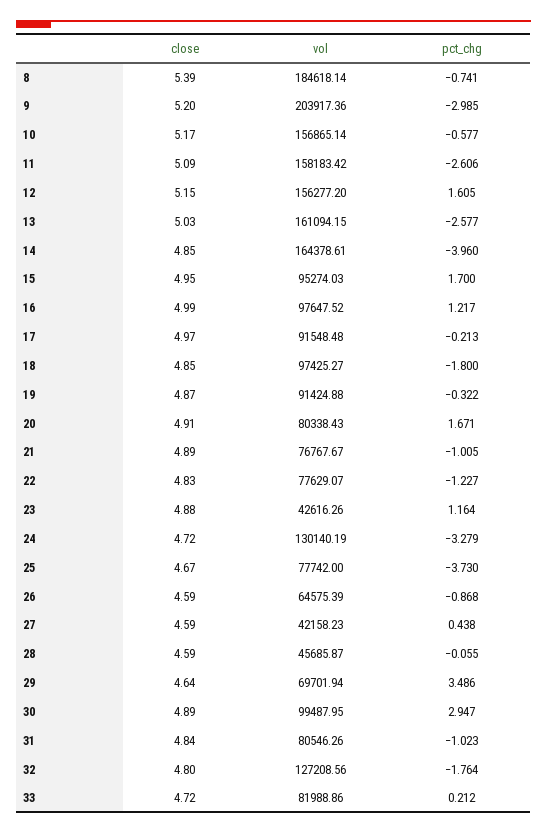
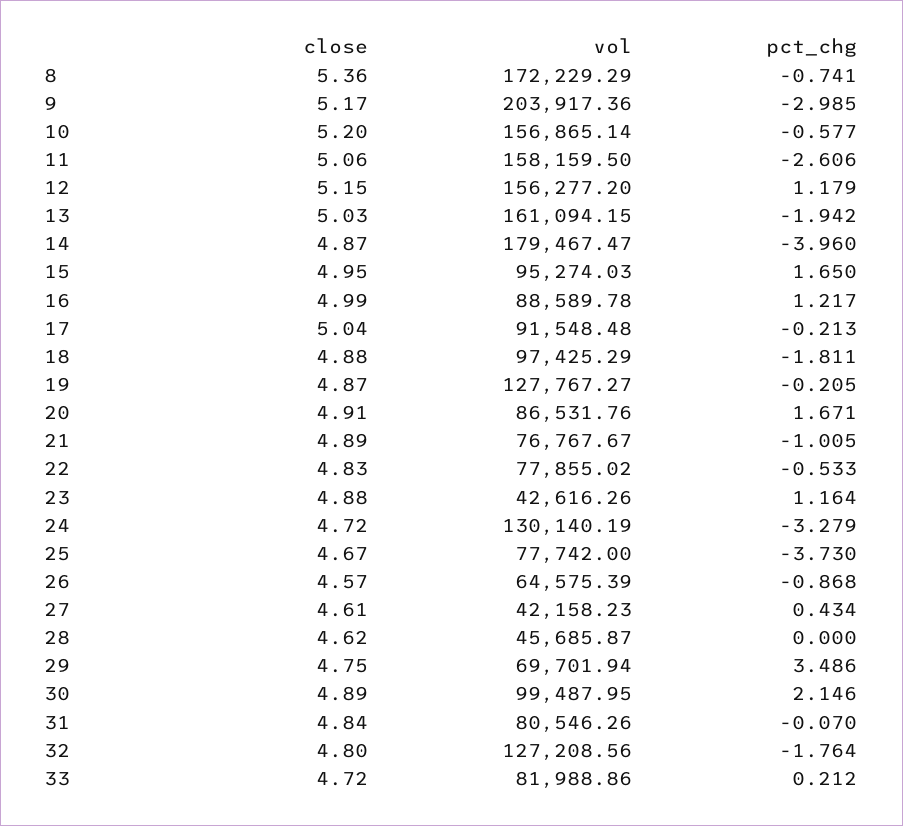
  {
    "close": {
-     "8": 5.39,
+     "8": 5.36,
-     "9": 5.2,
+     "9": 5.17,
-     "10": 5.17,
+     "10": 5.2,
-     "11": 5.09,
+     "11": 5.06,
      "12": 5.15,
      "13": 5.03,
-     "14": 4.85,
+     "14": 4.87,
      "15": 4.95,
      "16": 4.99,
-     "17": 4.97,
+     "17": 5.04,
-     "18": 4.85,
+     "18": 4.88,
      "19": 4.87,
      "20": 4.91,
      "21": 4.89,
      "22": 4.83,
      "23": 4.88,
      "24": 4.72,
      "25": 4.67,
-     "26": 4.59,
+     "26": 4.57,
-     "27": 4.59,
+     "27": 4.61,
-     "28": 4.59,
+     "28": 4.62,
-     "29": 4.64,
+     "29": 4.75,
      "30": 4.89,
      "31": 4.84,
      "32": 4.8,
      "33": 4.72
    },
    "vol": {
-     "8": 184618.14,
+     "8": 172229.29,
      "9": 203917.36,
      "10": 156865.14,
-     "11": 158183.42,
+     "11": 158159.5,
      "12": 156277.2,
      "13": 161094.15,
-     "14": 164378.61,
+     "14": 179467.47,
      "15": 95274.03,
-     "16": 97647.52,
+     "16": 88589.78,
      "17": 91548.48,
-     "18": 97425.27,
+     "18": 97425.29,
-     "19": 91424.88,
+     "19": 127767.27,
-     "20": 80338.43,
+     "20": 86531.76,
      "21": 76767.67,
-     "22": 77629.07,
+     "22": 77855.02,
      "23": 42616.26,
      "24": 130140.19,
      "25": 77742,
      "26": 64575.39,
      "27": 42158.23,
      "28": 45685.87,
      "29": 69701.94,
      "30": 99487.95,
      "31": 80546.26,
      "32": 127208.56,
      "33": 81988.86
    },
    "pct_chg": {
      "8": -0.741,
      "9": -2.985,
      "10": -0.577,
      "11": -2.606,
-     "12": 1.605,
+     "12": 1.179,
-     "13": -2.577,
+     "13": -1.942,
      "14": -3.96,
-     "15": 1.7,
+     "15": 1.65,
      "16": 1.217,
      "17": -0.213,
-     "18": -1.8,
+     "18": -1.811,
-     "19": -0.322,
+     "19": -0.205,
      "20": 1.671,
      "21": -1.005,
-     "22": -1.227,
+     "22": -0.533,
      "23": 1.164,
      "24": -3.279,
      "25": -3.73,
      "26": -0.868,
-     "27": 0.438,
+     "27": 0.434,
-     "28": -0.055,
+     "28": 0,
      "29": 3.486,
-     "30": 2.947,
+     "30": 2.146,
-     "31": -1.023,
+     "31": -0.07,
      "32": -1.764,
      "33": 0.212
    }
  }

